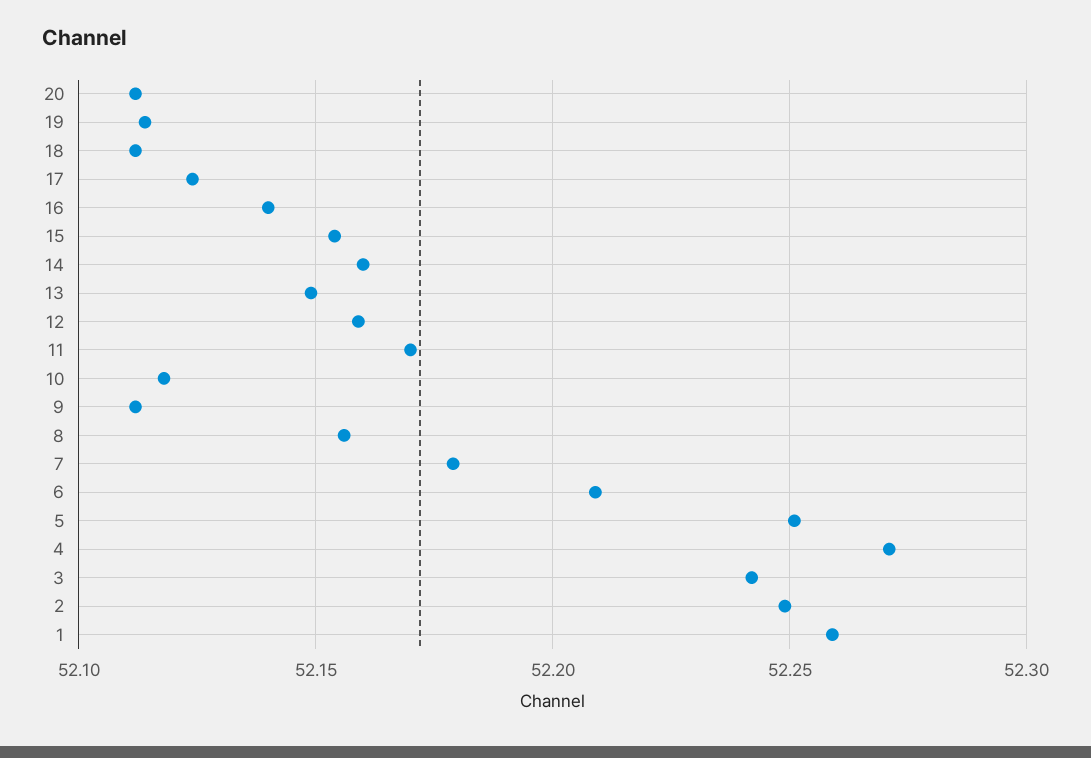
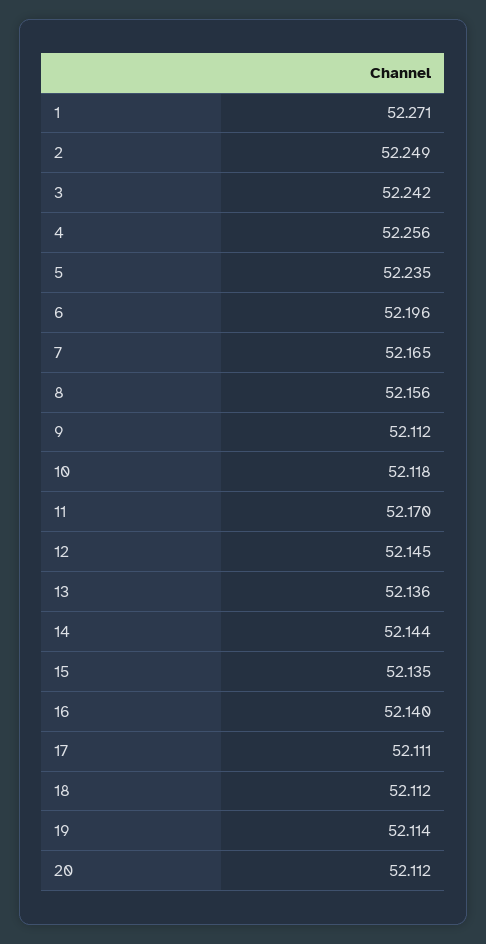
  {
    "20": 52.112,
    "19": 52.114,
    "18": 52.112,
-   "17": 52.125,
+   "17": 52.111,
    "16": 52.14,
-   "15": 52.155,
+   "15": 52.135,
-   "14": 52.16,
+   "14": 52.144,
-   "13": 52.15,
+   "13": 52.136,
-   "12": 52.16,
+   "12": 52.145,
    "11": 52.17,
    "10": 52.118,
    "9": 52.112,
    "8": 52.156,
-   "7": 52.18,
+   "7": 52.165,
-   "6": 52.21,
+   "6": 52.196,
-   "5": 52.25,
+   "5": 52.235,
-   "4": 52.27,
+   "4": 52.256,
    "3": 52.242,
    "2": 52.249,
-   "1": 52.26
+   "1": 52.271
  }

